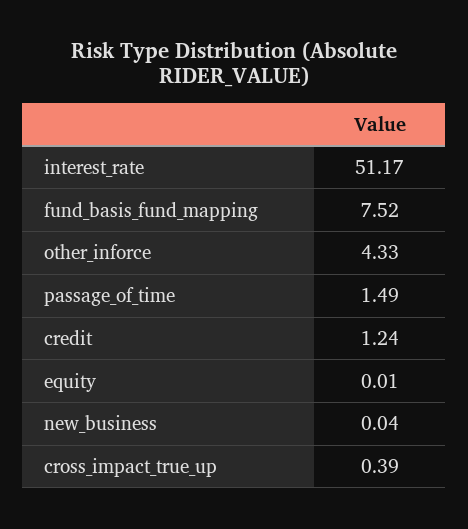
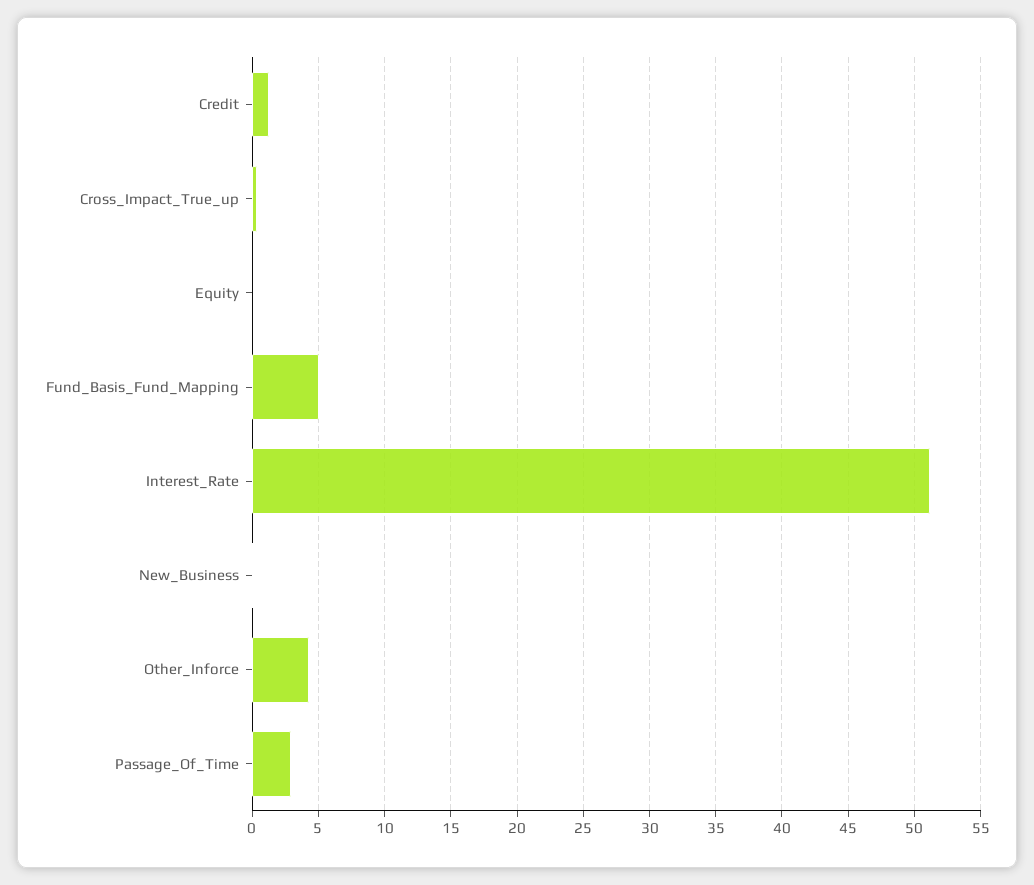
  {
    "interest_rate": 51.17,
-   "fund_basis_fund_mapping": 7.52,
+   "fund_basis_fund_mapping": 5,
    "other_inforce": 4.33,
-   "passage_of_time": 1.49,
+   "passage_of_time": 3,
    "credit": 1.24,
    "equity": 0.01,
    "new_business": 0.04,
    "cross_impact_true_up": 0.39
  }

